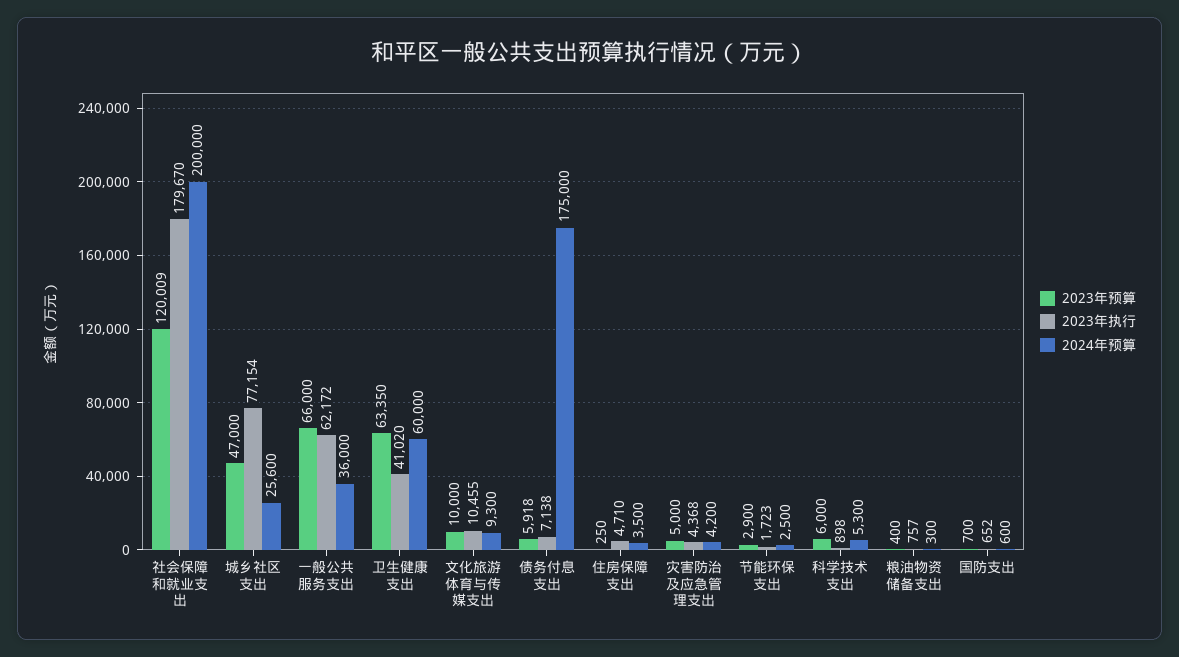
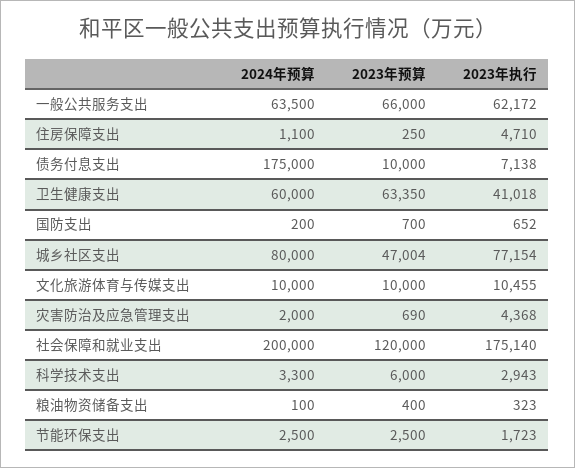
  {
    "2023年预算": {
-     "社会保障和就业支出": 120009,
+     "社会保障和就业支出": 120000,
-     "城乡社区支出": 47000,
+     "城乡社区支出": 47004,
      "一般公共服务支出": 66000,
      "卫生健康支出": 63350,
      "文化旅游体育与传媒支出": 10000,
-     "债务付息支出": 5918,
+     "债务付息支出": 10000,
      "住房保障支出": 250,
-     "灾害防治及应急管理支出": 5000,
+     "灾害防治及应急管理支出": 690,
-     "节能环保支出": 2900,
+     "节能环保支出": 2500,
      "科学技术支出": 6000,
      "粮油物资储备支出": 400,
      "国防支出": 700
    },
    "2023年执行": {
-     "社会保障和就业支出": 179670,
+     "社会保障和就业支出": 175140,
      "城乡社区支出": 77154,
      "一般公共服务支出": 62172,
-     "卫生健康支出": 41020,
+     "卫生健康支出": 41018,
      "文化旅游体育与传媒支出": 10455,
      "债务付息支出": 7138,
      "住房保障支出": 4710,
      "灾害防治及应急管理支出": 4368,
      "节能环保支出": 1723,
-     "科学技术支出": 898,
+     "科学技术支出": 2943,
-     "粮油物资储备支出": 757,
+     "粮油物资储备支出": 323,
      "国防支出": 652
    },
    "2024年预算": {
      "社会保障和就业支出": 200000,
-     "城乡社区支出": 25600,
+     "城乡社区支出": 80000,
-     "一般公共服务支出": 36000,
+     "一般公共服务支出": 63500,
      "卫生健康支出": 60000,
-     "文化旅游体育与传媒支出": 9300,
+     "文化旅游体育与传媒支出": 10000,
      "债务付息支出": 175000,
-     "住房保障支出": 3500,
+     "住房保障支出": 1100,
-     "灾害防治及应急管理支出": 4200,
+     "灾害防治及应急管理支出": 2000,
      "节能环保支出": 2500,
-     "科学技术支出": 5300,
+     "科学技术支出": 3300,
-     "粮油物资储备支出": 300,
+     "粮油物资储备支出": 100,
-     "国防支出": 600
+     "国防支出": 200
    }
  }

